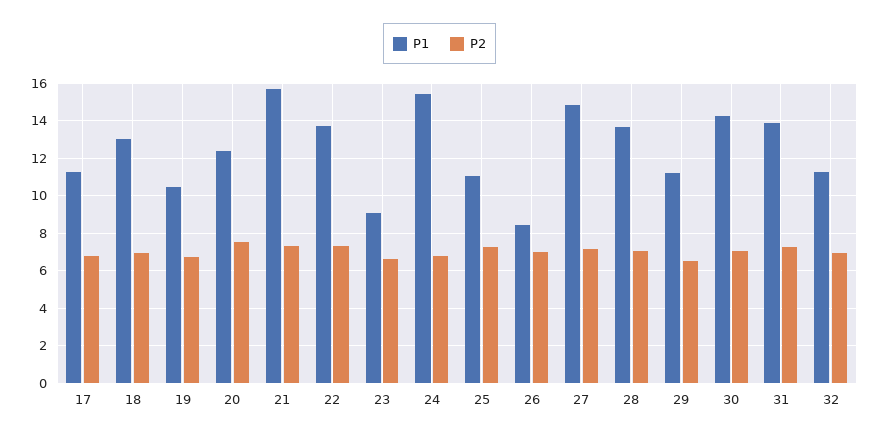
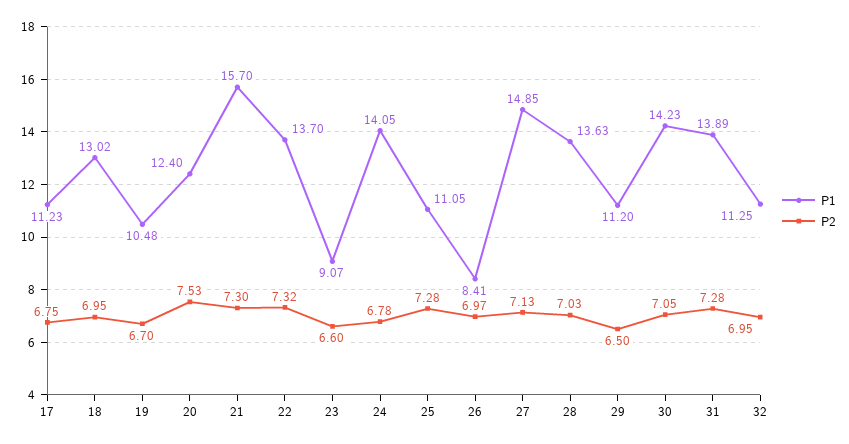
  {
    "P1": {
      "17": 11.23,
      "18": 13.02,
      "19": 10.48,
      "20": 12.4,
      "21": 15.7,
      "22": 13.7,
      "23": 9.07,
-     "24": 15.5,
+     "24": 14.05,
      "25": 11.05,
      "26": 8.41,
      "27": 14.85,
      "28": 13.63,
      "29": 11.2,
      "30": 14.23,
      "31": 13.89,
      "32": 11.25
    },
    "P2": {
      "17": 6.75,
      "18": 6.95,
      "19": 6.7,
      "20": 7.53,
      "21": 7.3,
      "22": 7.32,
      "23": 6.6,
      "24": 6.78,
      "25": 7.28,
      "26": 6.97,
      "27": 7.13,
      "28": 7.03,
      "29": 6.5,
      "30": 7.05,
      "31": 7.28,
      "32": 6.95
    }
  }

